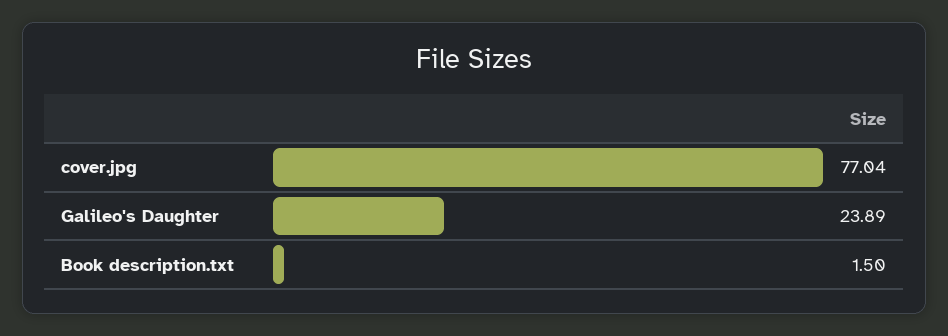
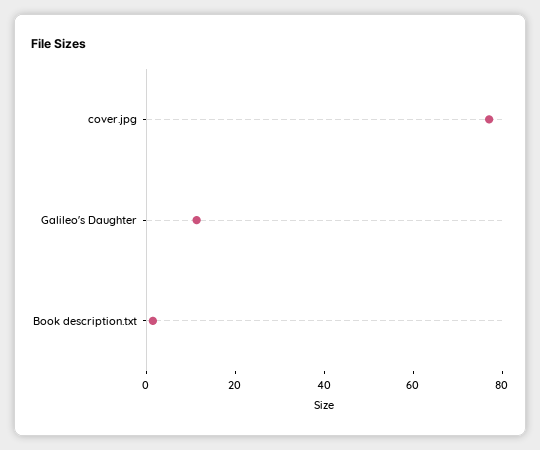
  {
    "cover.jpg": 77.04,
-   "Galileo's Daughter": 23.89,
+   "Galileo's Daughter": 10,
    "Book description.txt": 1.5
  }

